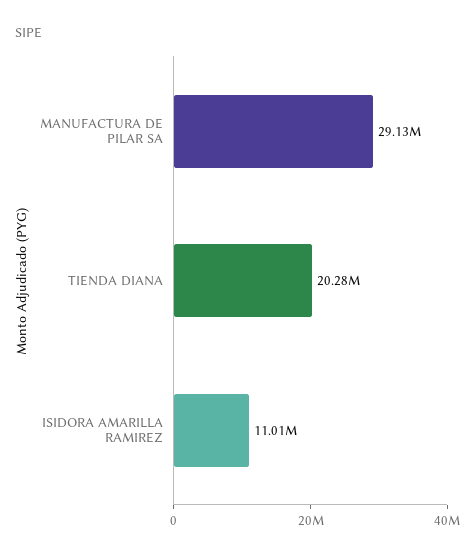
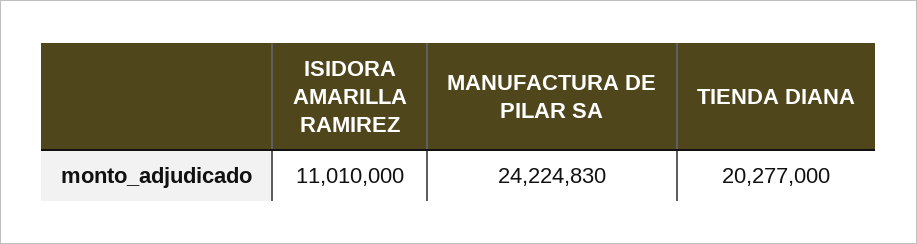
  {
-   "MANUFACTURA DE PILAR SA": 29130000,
+   "MANUFACTURA DE PILAR SA": 24224830,
    "TIENDA DIANA": 20277000,
    "ISIDORA AMARILLA RAMIREZ": 11010000
  }

